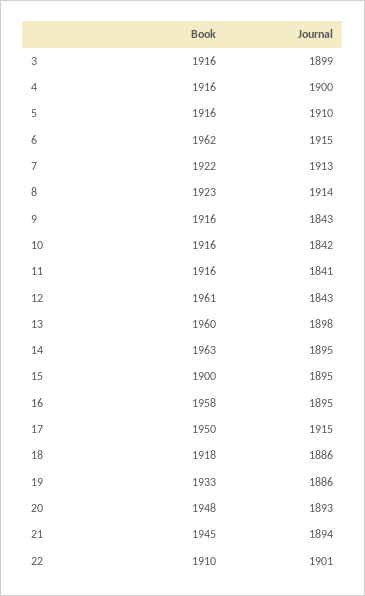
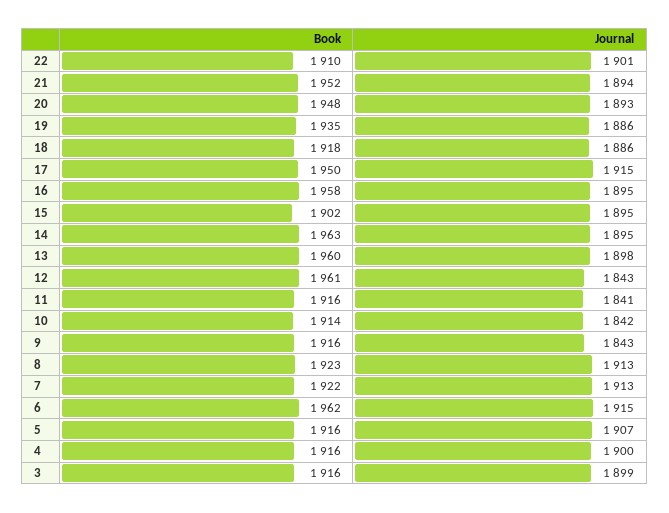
  {
    "Book": {
      "3": 1916,
      "4": 1916,
      "5": 1916,
      "6": 1962,
      "7": 1922,
      "8": 1923,
      "9": 1916,
-     "10": 1916,
+     "10": 1914,
      "11": 1916,
      "12": 1961,
      "13": 1960,
      "14": 1963,
-     "15": 1900,
+     "15": 1902,
      "16": 1958,
      "17": 1950,
      "18": 1918,
-     "19": 1933,
+     "19": 1935,
      "20": 1948,
-     "21": 1945,
+     "21": 1952,
      "22": 1910
    },
    "Journal": {
      "3": 1899,
      "4": 1900,
-     "5": 1910,
+     "5": 1907,
      "6": 1915,
      "7": 1913,
-     "8": 1914,
+     "8": 1913,
      "9": 1843,
      "10": 1842,
      "11": 1841,
      "12": 1843,
      "13": 1898,
      "14": 1895,
      "15": 1895,
      "16": 1895,
      "17": 1915,
      "18": 1886,
      "19": 1886,
      "20": 1893,
      "21": 1894,
      "22": 1901
    }
  }

